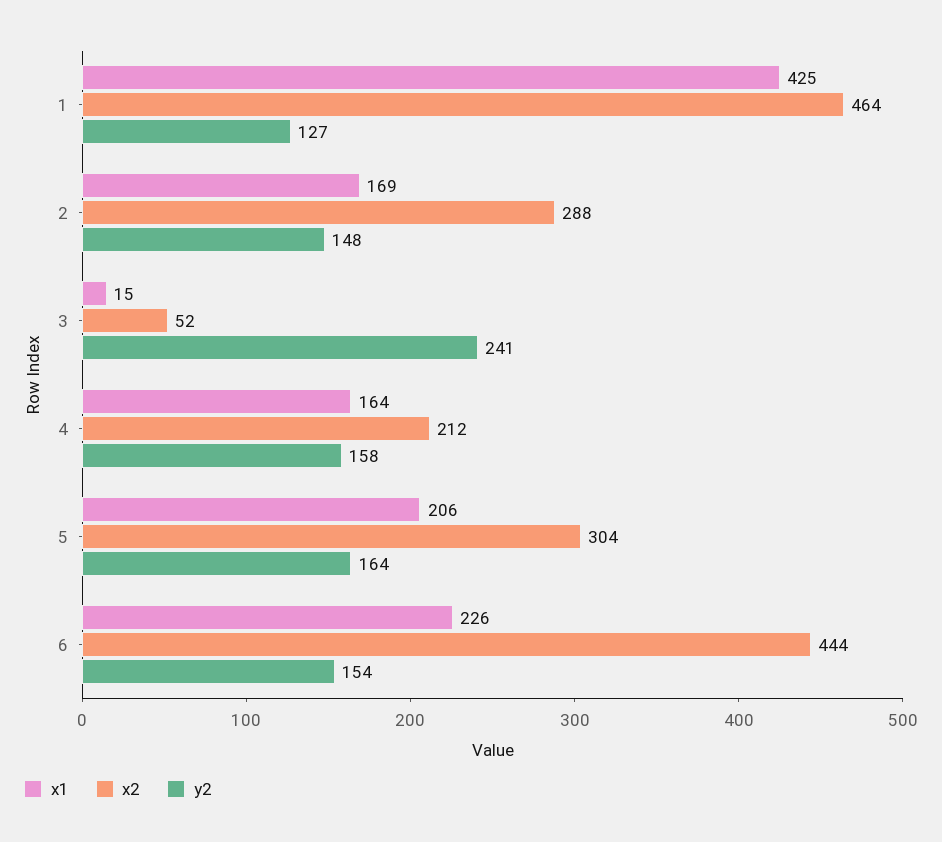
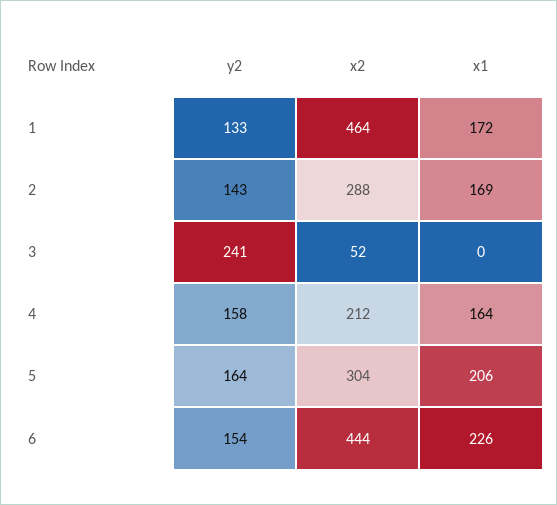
  {
    "x1": {
-     "1": 425,
+     "1": 172,
      "2": 169,
-     "3": 15,
+     "3": 0,
      "4": 164,
      "5": 206,
      "6": 226
    },
    "x2": {
      "1": 464,
      "2": 288,
      "3": 52,
      "4": 212,
      "5": 304,
      "6": 444
    },
    "y2": {
-     "1": 127,
+     "1": 133,
-     "2": 148,
+     "2": 143,
      "3": 241,
      "4": 158,
      "5": 164,
      "6": 154
    }
  }

